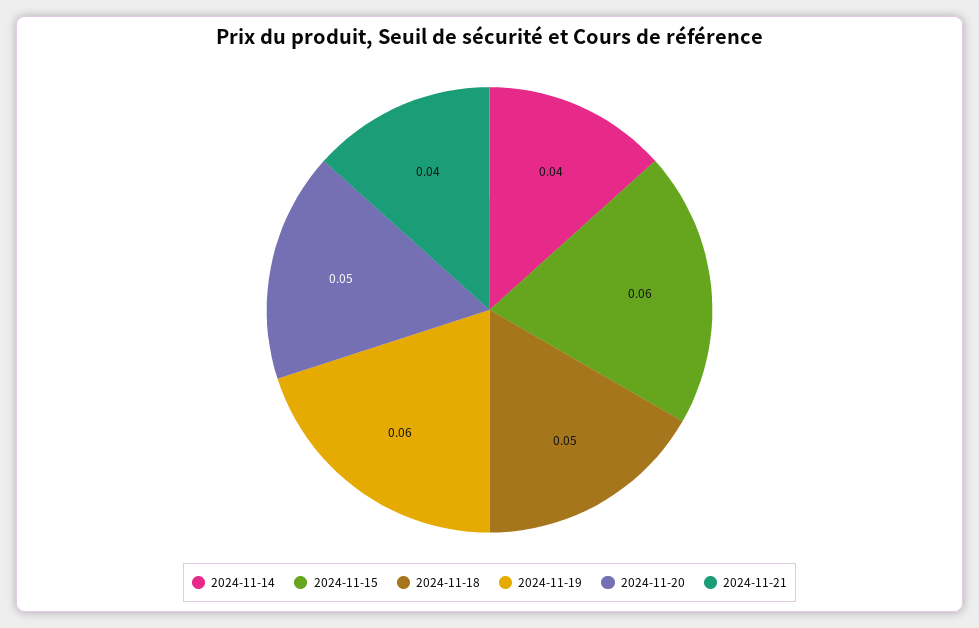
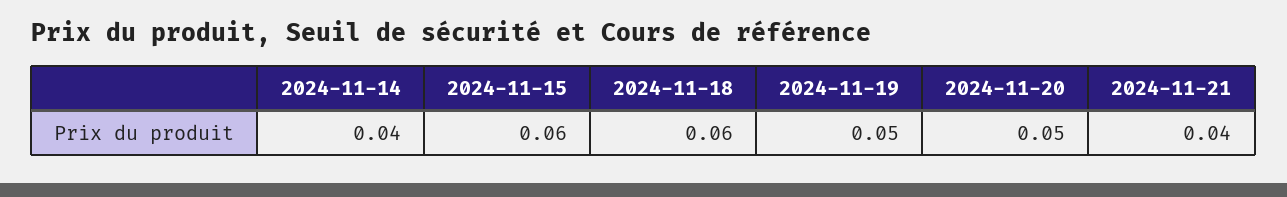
  {
    "2024-11-14": 0.04,
    "2024-11-15": 0.06,
-   "2024-11-18": 0.05,
+   "2024-11-18": 0.06,
-   "2024-11-19": 0.06,
+   "2024-11-19": 0.05,
    "2024-11-20": 0.05,
    "2024-11-21": 0.04
  }

